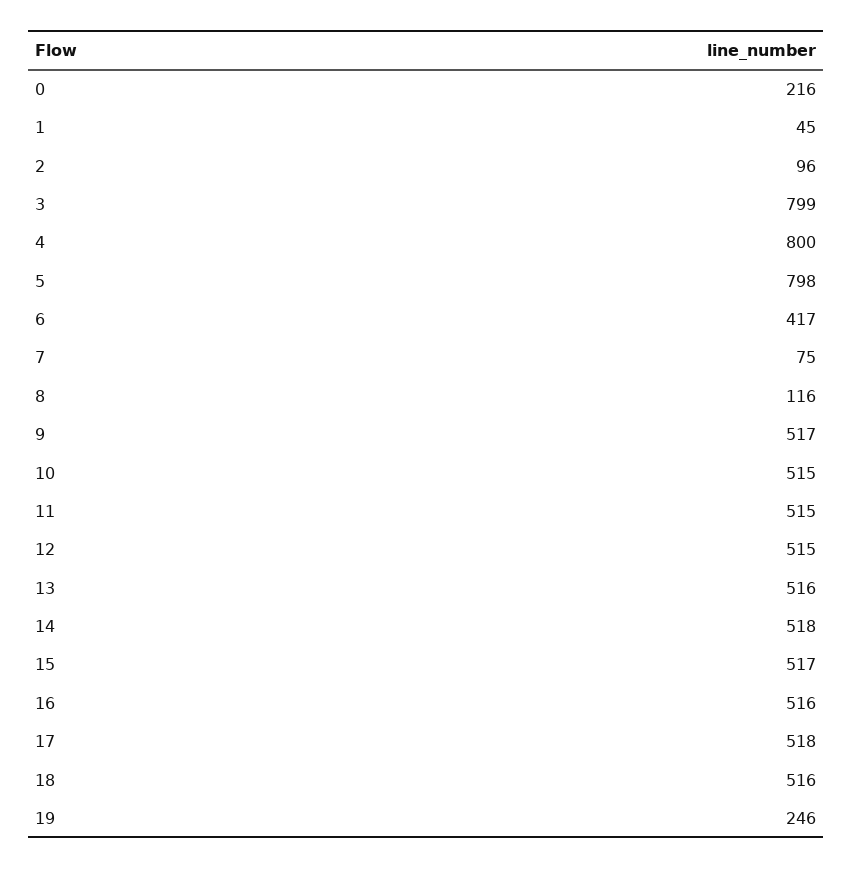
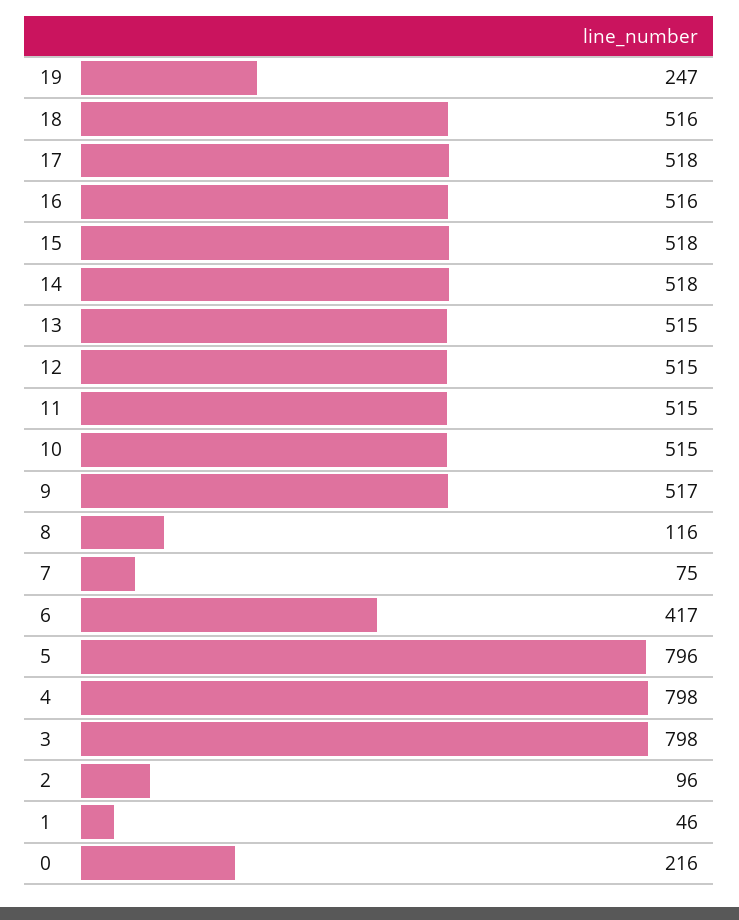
  {
    "0": 216,
-   "1": 45,
+   "1": 46,
    "2": 96,
-   "3": 799,
+   "3": 798,
-   "4": 800,
+   "4": 798,
-   "5": 798,
+   "5": 796,
    "6": 417,
    "7": 75,
    "8": 116,
    "9": 517,
    "10": 515,
    "11": 515,
    "12": 515,
-   "13": 516,
+   "13": 515,
    "14": 518,
-   "15": 517,
+   "15": 518,
    "16": 516,
    "17": 518,
    "18": 516,
-   "19": 246
+   "19": 247
  }

